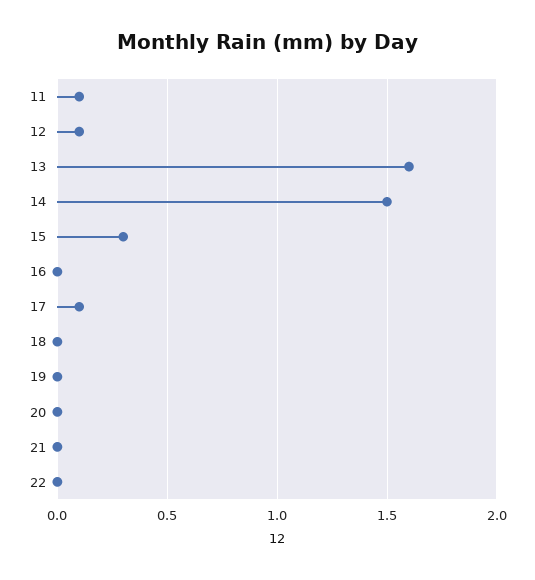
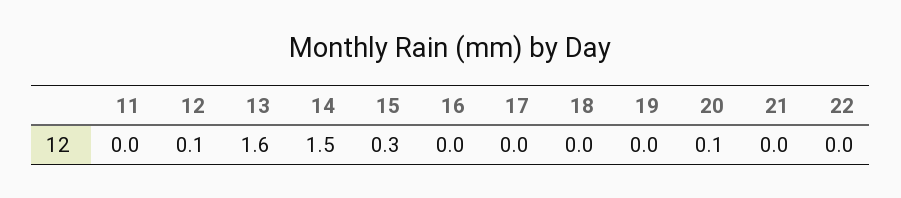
  {
-   "11": 0.1,
+   "11": 0,
    "12": 0.1,
    "13": 1.6,
    "14": 1.5,
    "15": 0.3,
    "16": 0,
-   "17": 0.1,
+   "17": 0,
    "18": 0,
    "19": 0,
-   "20": 0,
+   "20": 0.1,
    "21": 0,
    "22": 0
  }

